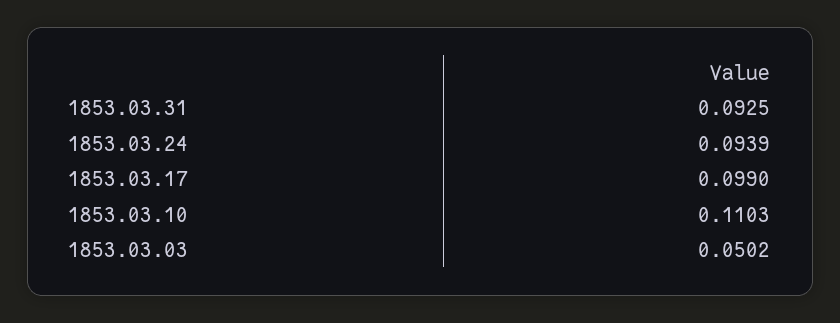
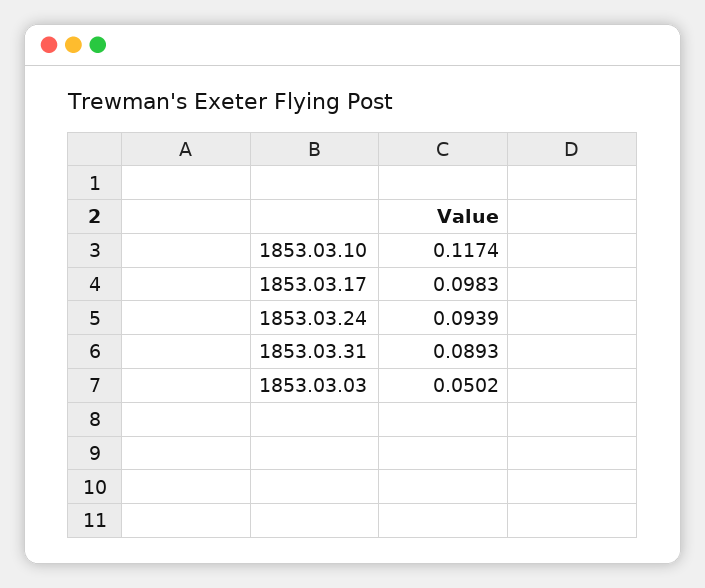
  {
-   "1853.03.31": 0.0925,
+   "1853.03.31": 0.0893,
    "1853.03.24": 0.0939,
-   "1853.03.17": 0.099,
+   "1853.03.17": 0.0983,
-   "1853.03.10": 0.1103,
+   "1853.03.10": 0.1174,
    "1853.03.03": 0.0502
  }

